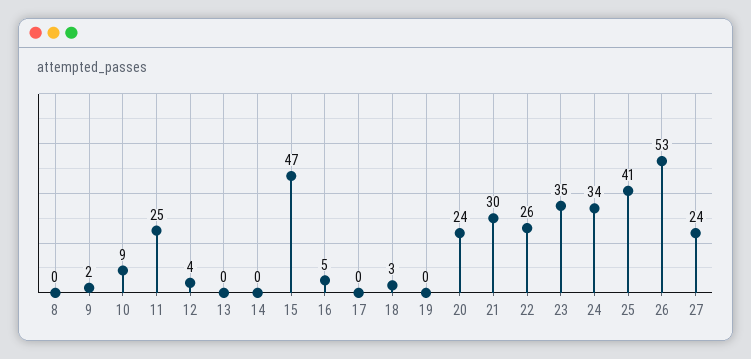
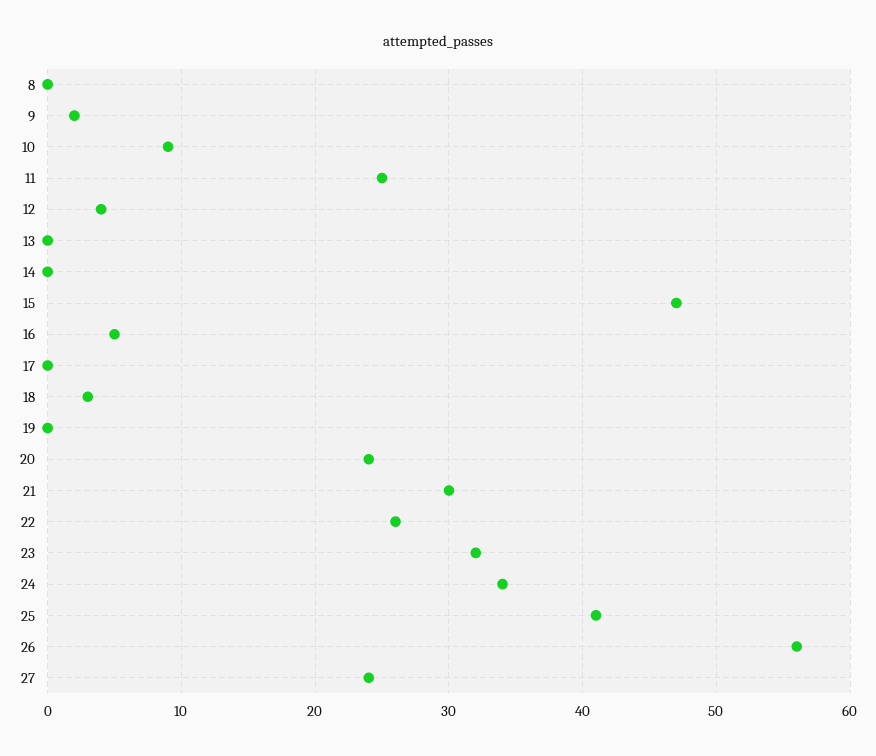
  {
    "8": 0,
    "9": 2,
    "10": 9,
    "11": 25,
    "12": 4,
    "13": 0,
    "14": 0,
    "15": 47,
    "16": 5,
    "17": 0,
    "18": 3,
    "19": 0,
    "20": 24,
    "21": 30,
    "22": 26,
-   "23": 35,
+   "23": 32,
    "24": 34,
    "25": 41,
-   "26": 53,
+   "26": 56,
    "27": 24
  }

